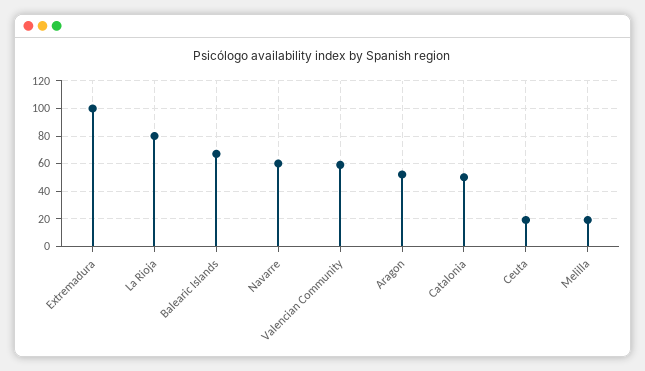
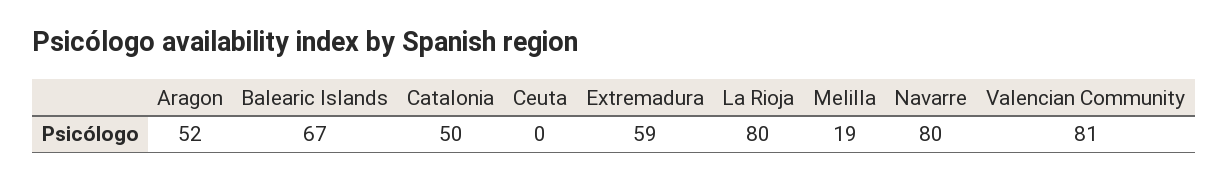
  {
-   "Extremadura": 100,
+   "Extremadura": 59,
    "La Rioja": 80,
    "Balearic Islands": 67,
-   "Navarre": 60,
+   "Navarre": 80,
-   "Valencian Community": 60,
+   "Valencian Community": 81,
    "Aragon": 52,
    "Catalonia": 50,
-   "Ceuta": 20,
+   "Ceuta": 0,
    "Melilla": 19
  }

